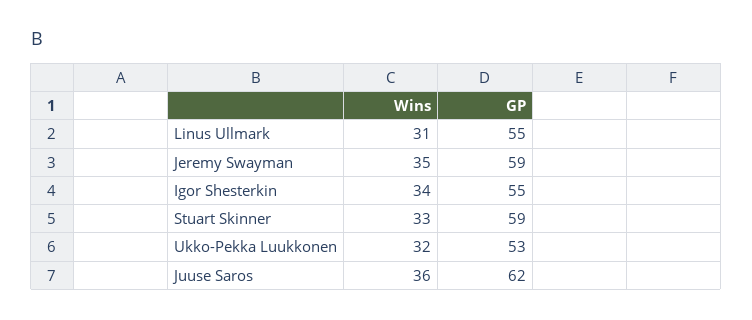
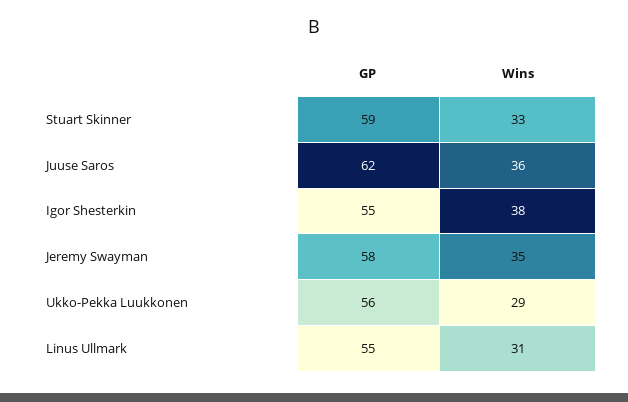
  {
    "Wins": {
      "Linus Ullmark": 31,
      "Jeremy Swayman": 35,
-     "Igor Shesterkin": 34,
+     "Igor Shesterkin": 38,
      "Stuart Skinner": 33,
-     "Ukko-Pekka Luukkonen": 32,
+     "Ukko-Pekka Luukkonen": 29,
      "Juuse Saros": 36
    },
    "GP": {
      "Linus Ullmark": 55,
-     "Jeremy Swayman": 59,
+     "Jeremy Swayman": 58,
      "Igor Shesterkin": 55,
      "Stuart Skinner": 59,
-     "Ukko-Pekka Luukkonen": 53,
+     "Ukko-Pekka Luukkonen": 56,
      "Juuse Saros": 62
    }
  }

